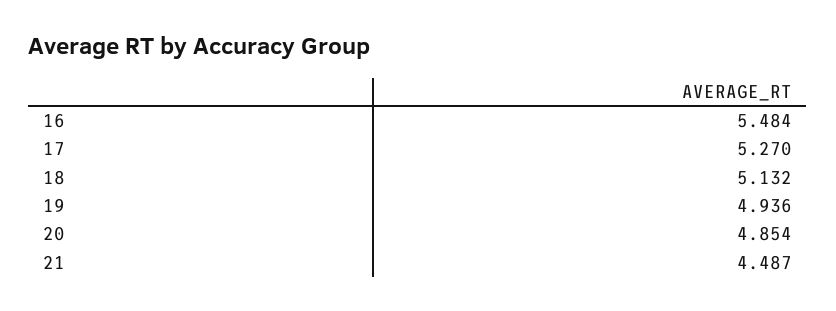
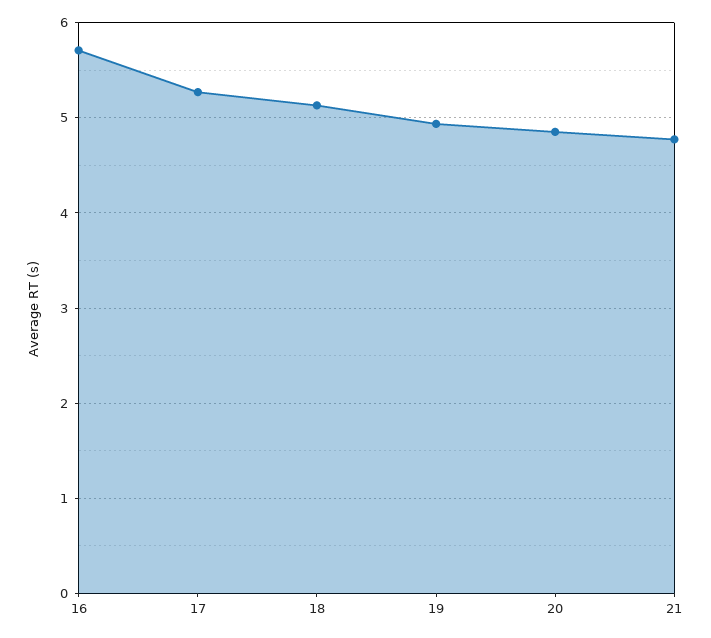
  {
-   "16": 5.484,
+   "16": 5.7,
    "17": 5.27,
    "18": 5.132,
    "19": 4.936,
    "20": 4.854,
-   "21": 4.487
+   "21": 4.8
  }

